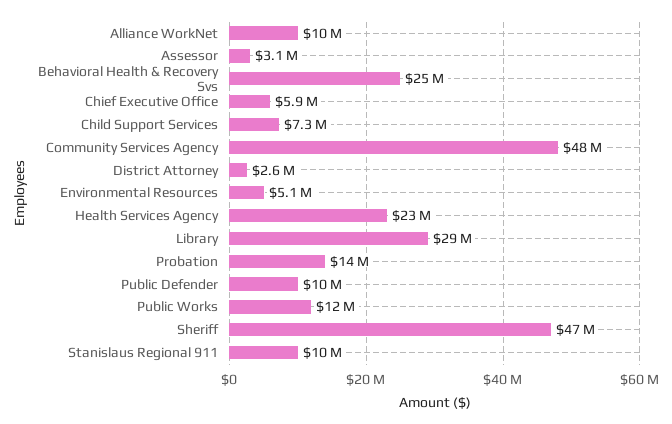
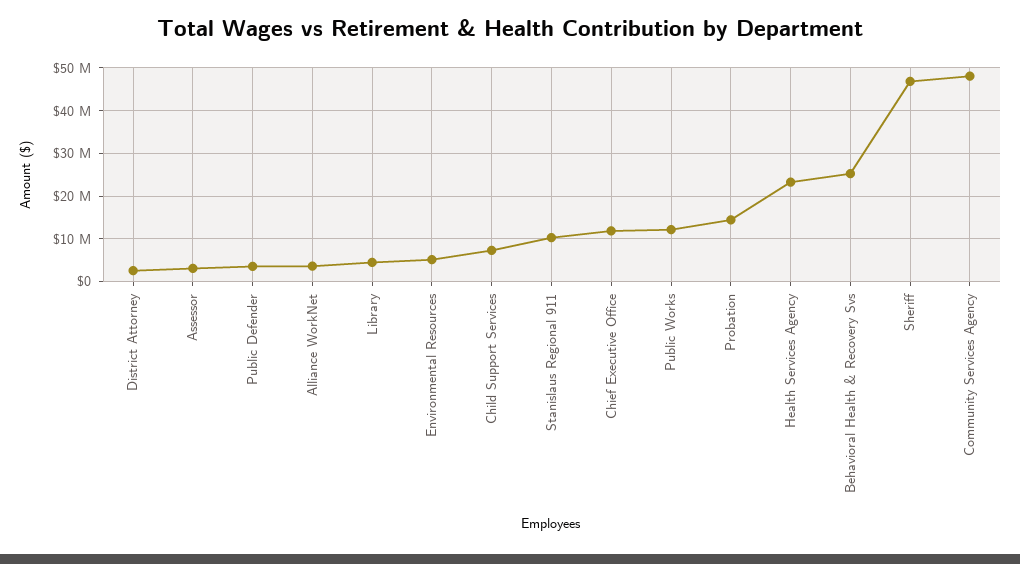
  {
-   "Alliance WorkNet": 10000000,
+   "Alliance WorkNet": 4000000,
    "Assessor": 3100000,
    "Behavioral Health & Recovery Svs": 25000000,
-   "Chief Executive Office": 5900000,
+   "Chief Executive Office": 12000000,
    "Child Support Services": 7300000,
    "Community Services Agency": 48000000,
    "District Attorney": 2600000,
    "Environmental Resources": 5100000,
    "Health Services Agency": 23000000,
-   "Library": 29000000,
+   "Library": 4000000,
    "Probation": 14000000,
-   "Public Defender": 10000000,
+   "Public Defender": 4000000,
    "Public Works": 12000000,
    "Sheriff": 47000000,
    "Stanislaus Regional 911": 10000000
  }

